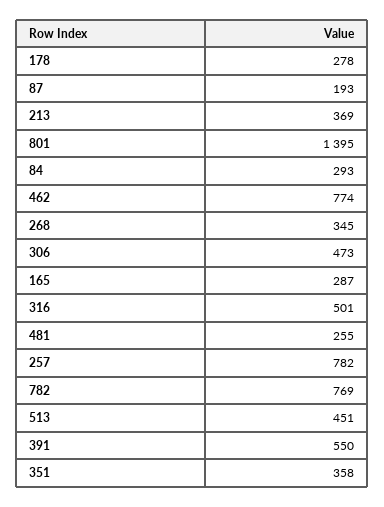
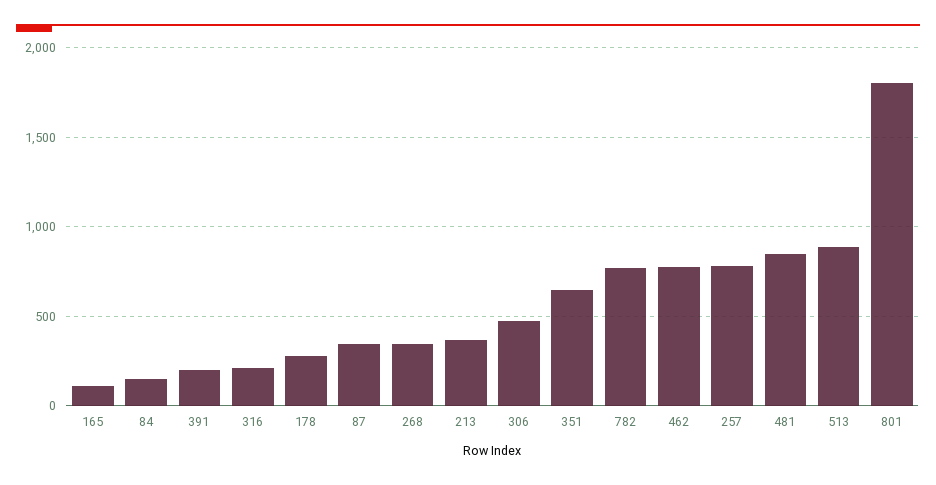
  {
    "178": 278,
-   "87": 193,
+   "87": 350,
    "213": 369,
-   "801": 1395,
+   "801": 1800,
-   "84": 293,
+   "84": 150,
    "462": 774,
    "268": 345,
    "306": 473,
-   "165": 287,
+   "165": 100,
-   "316": 501,
+   "316": 200,
-   "481": 255,
+   "481": 850,
    "257": 782,
    "782": 769,
-   "513": 451,
+   "513": 900,
-   "391": 550,
+   "391": 200,
-   "351": 358
+   "351": 650
  }

